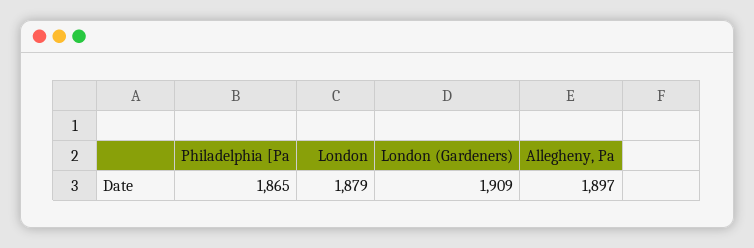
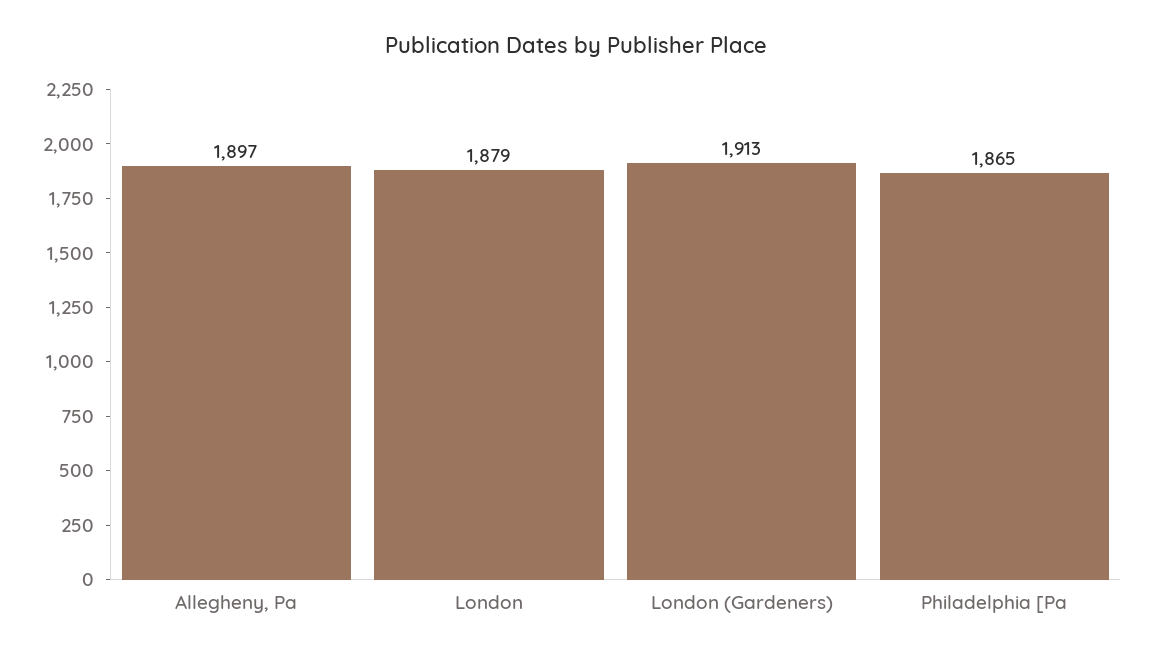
  {
    "Philadelphia [Pa": 1865,
    "London": 1879,
-   "London (Gardeners)": 1909,
+   "London (Gardeners)": 1913,
    "Allegheny, Pa": 1897
  }

